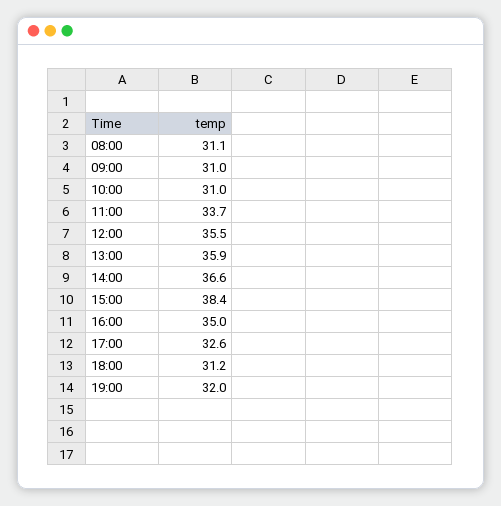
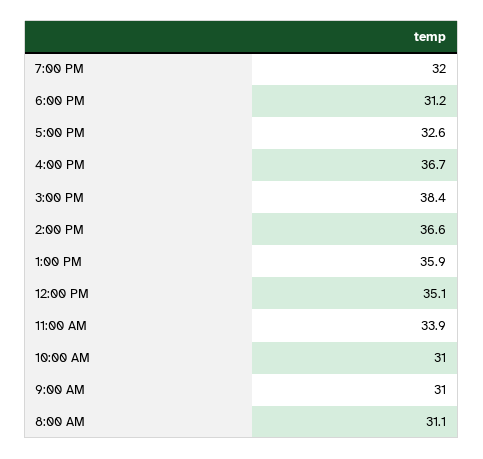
  {
    "08:00": 31.1,
    "09:00": 31,
    "10:00": 31,
-   "11:00": 33.7,
+   "11:00": 33.9,
-   "12:00": 35.5,
+   "12:00": 35.1,
    "13:00": 35.9,
    "14:00": 36.6,
    "15:00": 38.4,
-   "16:00": 35,
+   "16:00": 36.7,
    "17:00": 32.6,
    "18:00": 31.2,
    "19:00": 32
  }

